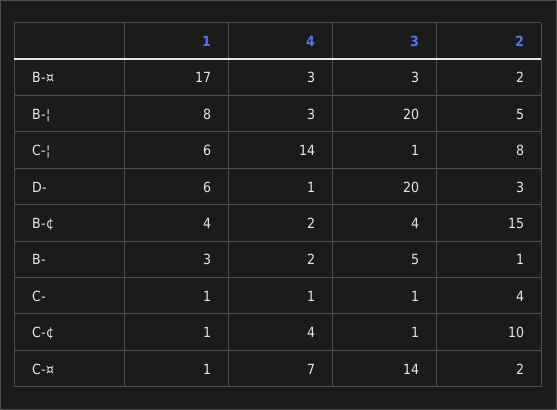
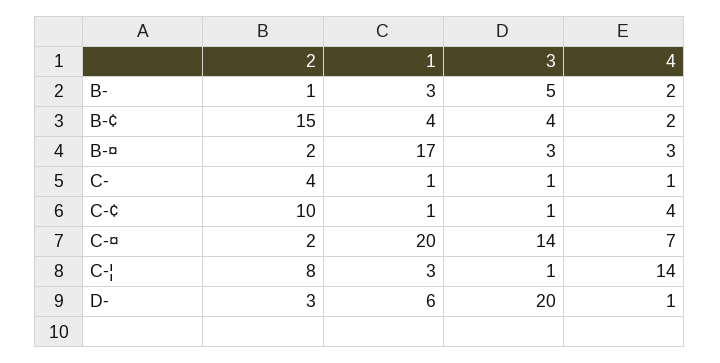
  {
    "1": {
      "B-¤": 17,
-     "B-¦": 8,
-     "C-¦": 6,
+     "C-¦": 3,
      "D-": 6,
      "B-¢": 4,
      "B-": 3,
      "C-": 1,
      "C-¢": 1,
-     "C-¤": 1
+     "C-¤": 20
    },
    "4": {
      "B-¤": 3,
-     "B-¦": 3,
      "C-¦": 14,
      "D-": 1,
      "B-¢": 2,
      "B-": 2,
      "C-": 1,
      "C-¢": 4,
      "C-¤": 7
    },
    "3": {
      "B-¤": 3,
-     "B-¦": 20,
      "C-¦": 1,
      "D-": 20,
      "B-¢": 4,
      "B-": 5,
      "C-": 1,
      "C-¢": 1,
      "C-¤": 14
    },
    "2": {
      "B-¤": 2,
-     "B-¦": 5,
      "C-¦": 8,
      "D-": 3,
      "B-¢": 15,
      "B-": 1,
      "C-": 4,
      "C-¢": 10,
      "C-¤": 2
    }
  }

